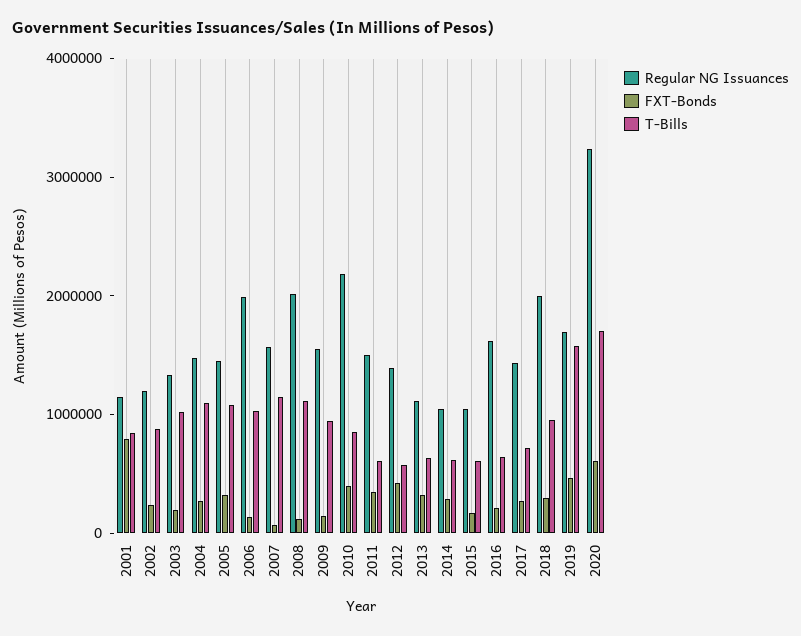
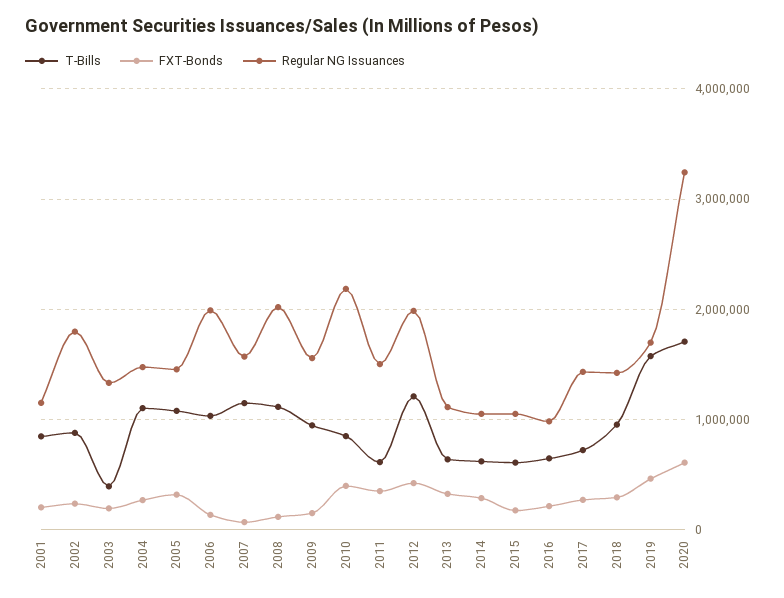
  {
    "Regular NG Issuances": {
      "2001": 1100000,
-     "2002": 1200000,
+     "2002": 1800000,
      "2003": 1300000,
      "2004": 1500000,
      "2005": 1500000,
      "2006": 2000000,
      "2007": 1600000,
      "2008": 2000000,
      "2009": 1600000,
      "2010": 2200000,
      "2011": 1500000,
-     "2012": 1400000,
+     "2012": 2000000,
      "2013": 1100000,
      "2014": 1000000,
      "2015": 1000000,
-     "2016": 1600000,
+     "2016": 1000000,
      "2017": 1400000,
-     "2018": 2000000,
+     "2018": 1400000,
      "2019": 1700000,
      "2020": 3200000
    },
    "FXT-Bonds": {
-     "2001": 800000,
+     "2001": 200000,
      "2002": 200000,
      "2003": 200000,
      "2004": 300000,
      "2005": 300000,
      "2006": 100000,
      "2007": 100000,
      "2008": 100000,
      "2009": 100000,
      "2010": 400000,
      "2011": 300000,
      "2012": 400000,
      "2013": 300000,
      "2014": 300000,
      "2015": 200000,
      "2016": 200000,
      "2017": 300000,
      "2018": 300000,
      "2019": 500000,
      "2020": 600000
    },
    "T-Bills": {
      "2001": 800000,
      "2002": 900000,
-     "2003": 1000000,
+     "2003": 400000,
      "2004": 1100000,
      "2005": 1100000,
      "2006": 1000000,
      "2007": 1100000,
      "2008": 1100000,
      "2009": 900000,
      "2010": 800000,
      "2011": 600000,
-     "2012": 600000,
+     "2012": 1200000,
      "2013": 600000,
      "2014": 600000,
      "2015": 600000,
      "2016": 600000,
      "2017": 700000,
      "2018": 1000000,
      "2019": 1600000,
      "2020": 1700000
    }
  }

